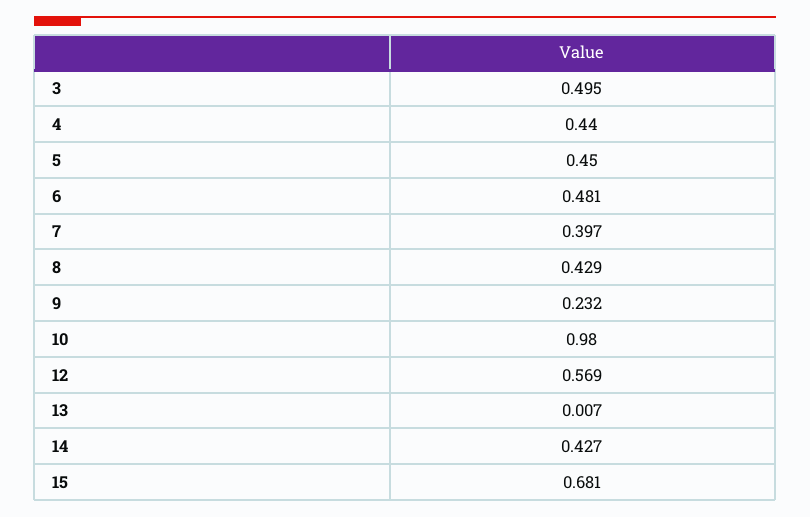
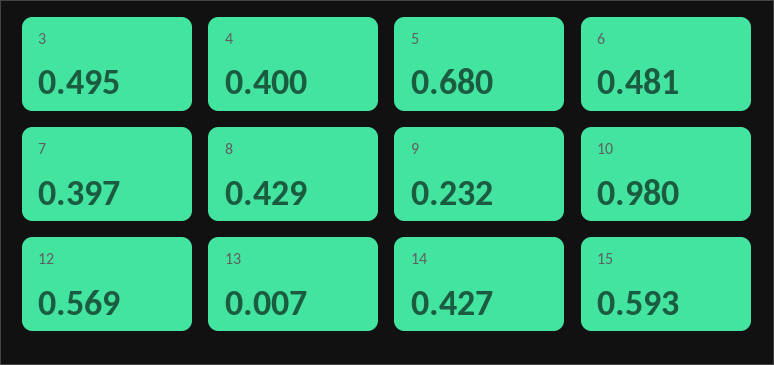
  {
    "3": 0.495,
-   "4": 0.44,
+   "4": 0.4,
-   "5": 0.45,
+   "5": 0.68,
    "6": 0.481,
    "7": 0.397,
    "8": 0.429,
    "9": 0.232,
    "10": 0.98,
    "12": 0.569,
    "13": 0.007,
    "14": 0.427,
-   "15": 0.681
+   "15": 0.593
  }

